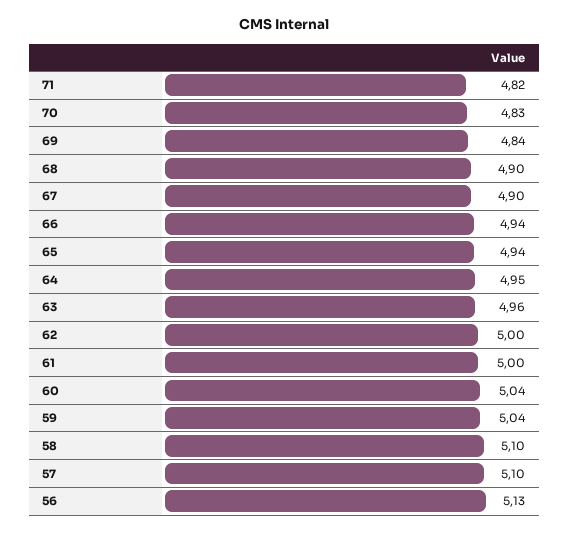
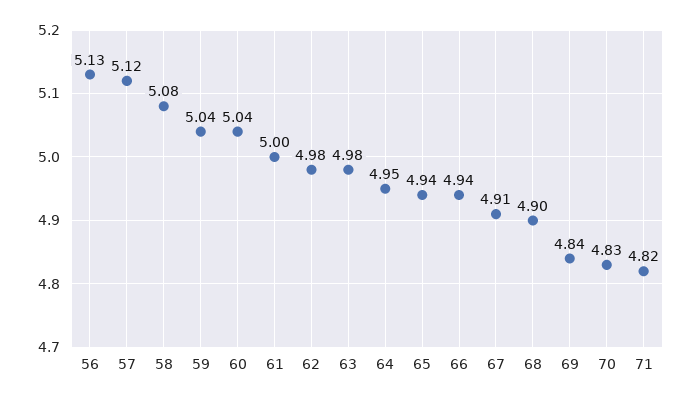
  {
    "71": 4.82,
    "70": 4.83,
    "69": 4.84,
    "68": 4.9,
-   "67": 4.9,
+   "67": 4.91,
    "66": 4.94,
    "65": 4.94,
    "64": 4.95,
-   "63": 4.96,
+   "63": 4.98,
-   "62": 5,
+   "62": 4.98,
    "61": 5,
    "60": 5.04,
    "59": 5.04,
-   "58": 5.1,
+   "58": 5.08,
-   "57": 5.1,
+   "57": 5.12,
    "56": 5.13
  }

